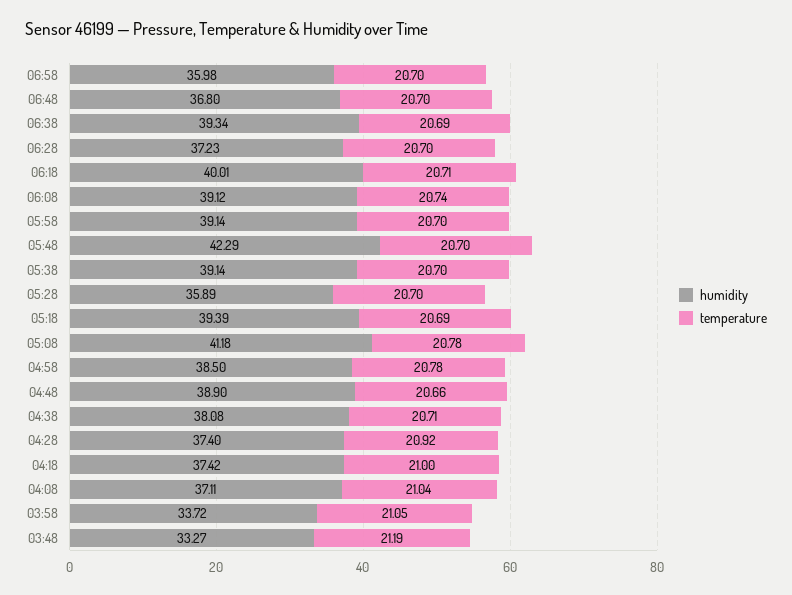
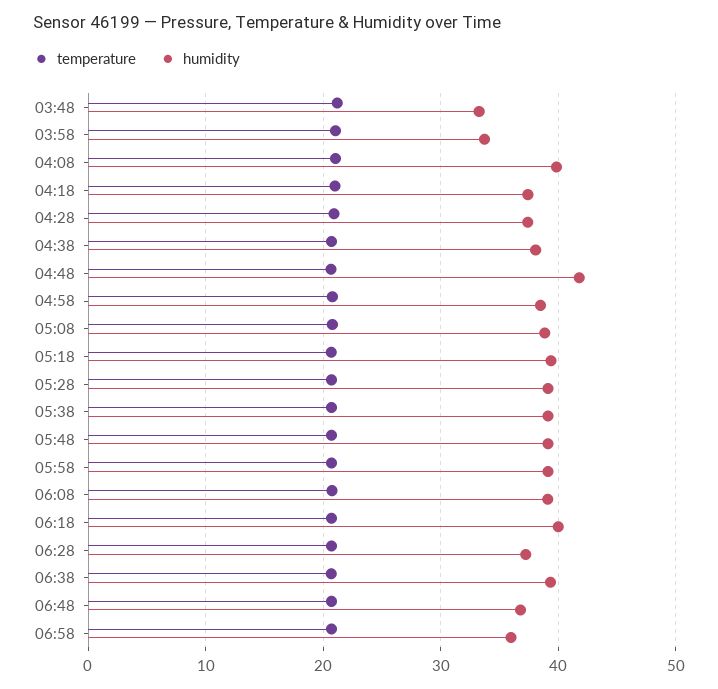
  {
    "humidity": {
      "06:58": 35.98,
      "06:48": 36.8,
      "06:38": 39.34,
      "06:28": 37.23,
      "06:18": 40.01,
      "06:08": 39.12,
      "05:58": 39.14,
-     "05:48": 42.29,
+     "05:48": 39,
      "05:38": 39.14,
-     "05:28": 35.89,
+     "05:28": 39,
      "05:18": 39.39,
-     "05:08": 41.18,
+     "05:08": 39,
      "04:58": 38.5,
-     "04:48": 38.9,
+     "04:48": 42,
      "04:38": 38.08,
      "04:28": 37.4,
      "04:18": 37.42,
-     "04:08": 37.11,
+     "04:08": 40,
      "03:58": 33.72,
      "03:48": 33.27
    },
    "temperature": {
      "06:58": 20.7,
      "06:48": 20.7,
      "06:38": 20.69,
      "06:28": 20.7,
      "06:18": 20.71,
      "06:08": 20.74,
      "05:58": 20.7,
      "05:48": 20.7,
      "05:38": 20.7,
      "05:28": 20.7,
      "05:18": 20.69,
      "05:08": 20.78,
      "04:58": 20.78,
      "04:48": 20.66,
      "04:38": 20.71,
      "04:28": 20.92,
      "04:18": 21,
      "04:08": 21.04,
      "03:58": 21.05,
      "03:48": 21.19
    }
  }

